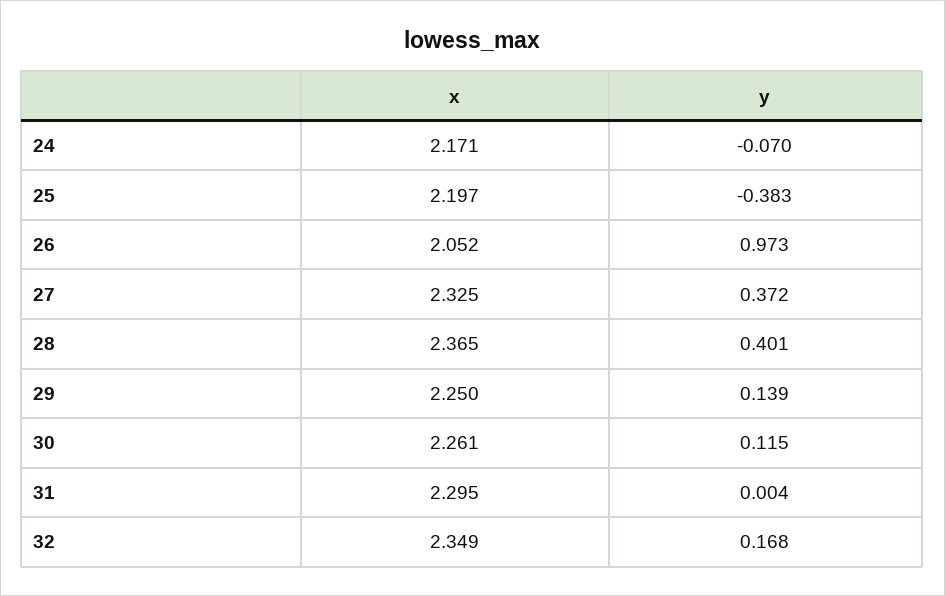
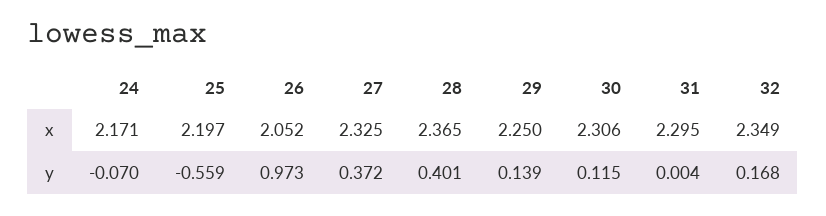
  {
    "x": {
      "24": 2.171,
      "25": 2.197,
      "26": 2.052,
      "27": 2.325,
      "28": 2.365,
      "29": 2.25,
-     "30": 2.261,
+     "30": 2.306,
      "31": 2.295,
      "32": 2.349
    },
    "y": {
      "24": -0.07,
-     "25": -0.383,
+     "25": -0.559,
      "26": 0.973,
      "27": 0.372,
      "28": 0.401,
      "29": 0.139,
      "30": 0.115,
      "31": 0.004,
      "32": 0.168
    }
  }

